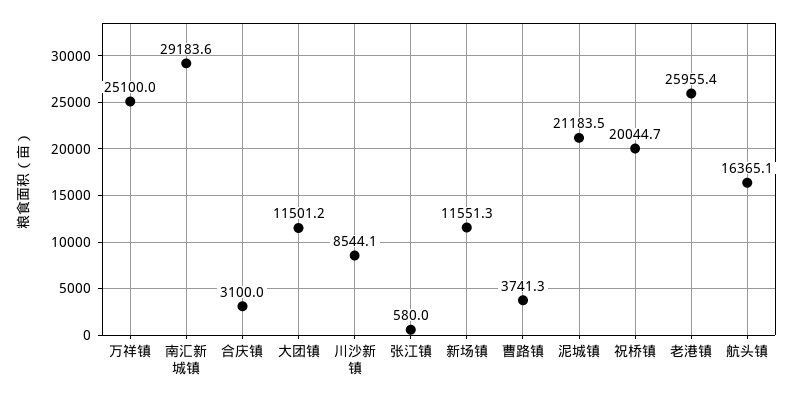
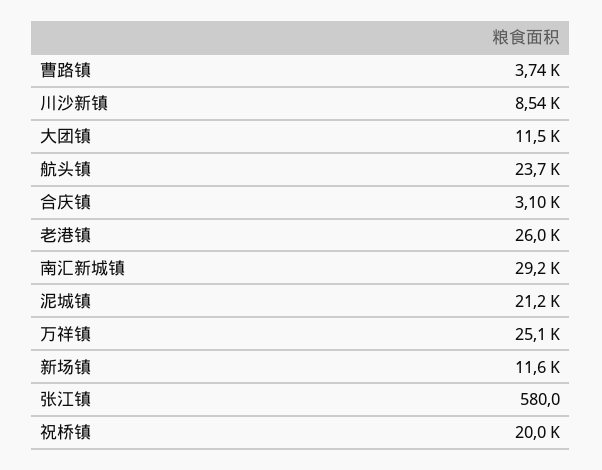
  {
    "万祥镇": 25100,
    "南汇新城镇": 29183.6,
    "合庆镇": 3100,
    "大团镇": 11501.2,
    "川沙新镇": 8544.1,
    "张江镇": 580,
    "新场镇": 11551.3,
    "曹路镇": 3741.3,
    "泥城镇": 21183.5,
    "祝桥镇": 20044.7,
    "老港镇": 25955.4,
-   "航头镇": 16365.1
+   "航头镇": 23700
  }

